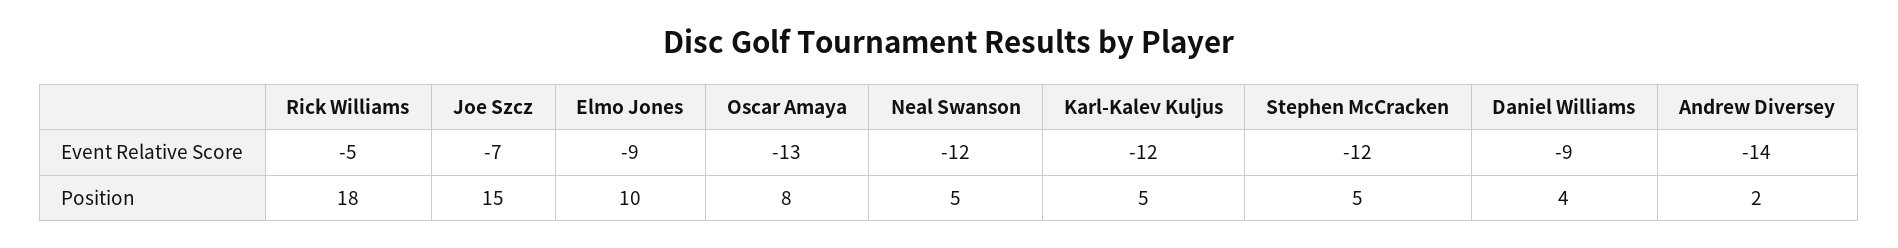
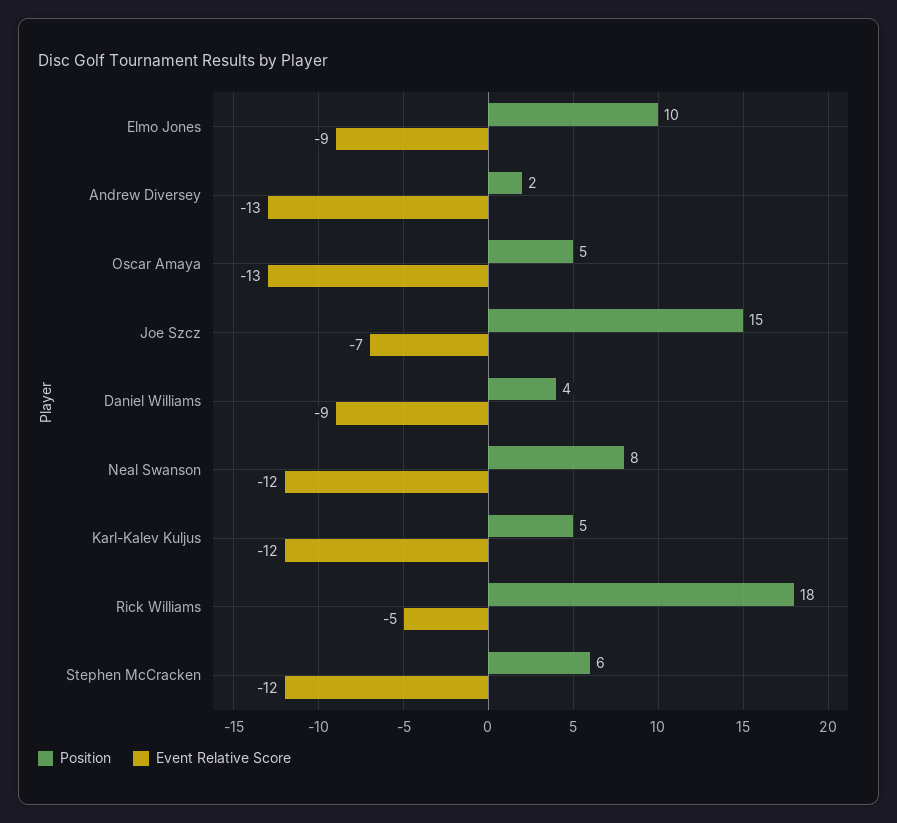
  {
    "Event Relative Score": {
      "Rick Williams": -5,
      "Joe Szcz": -7,
      "Elmo Jones": -9,
      "Oscar Amaya": -13,
      "Neal Swanson": -12,
      "Karl-Kalev Kuljus": -12,
      "Stephen McCracken": -12,
      "Daniel Williams": -9,
-     "Andrew Diversey": -14
+     "Andrew Diversey": -13
    },
    "Position": {
      "Rick Williams": 18,
      "Joe Szcz": 15,
      "Elmo Jones": 10,
-     "Oscar Amaya": 8,
+     "Oscar Amaya": 5,
-     "Neal Swanson": 5,
+     "Neal Swanson": 8,
      "Karl-Kalev Kuljus": 5,
-     "Stephen McCracken": 5,
+     "Stephen McCracken": 6,
      "Daniel Williams": 4,
      "Andrew Diversey": 2
    }
  }

